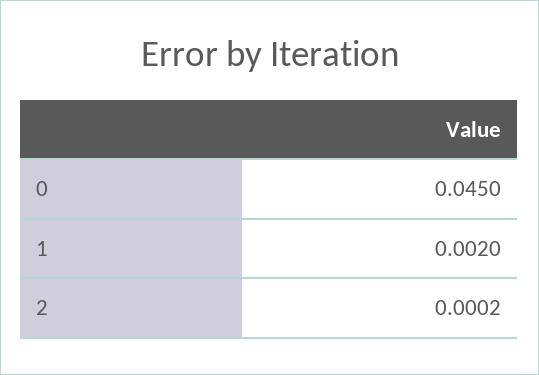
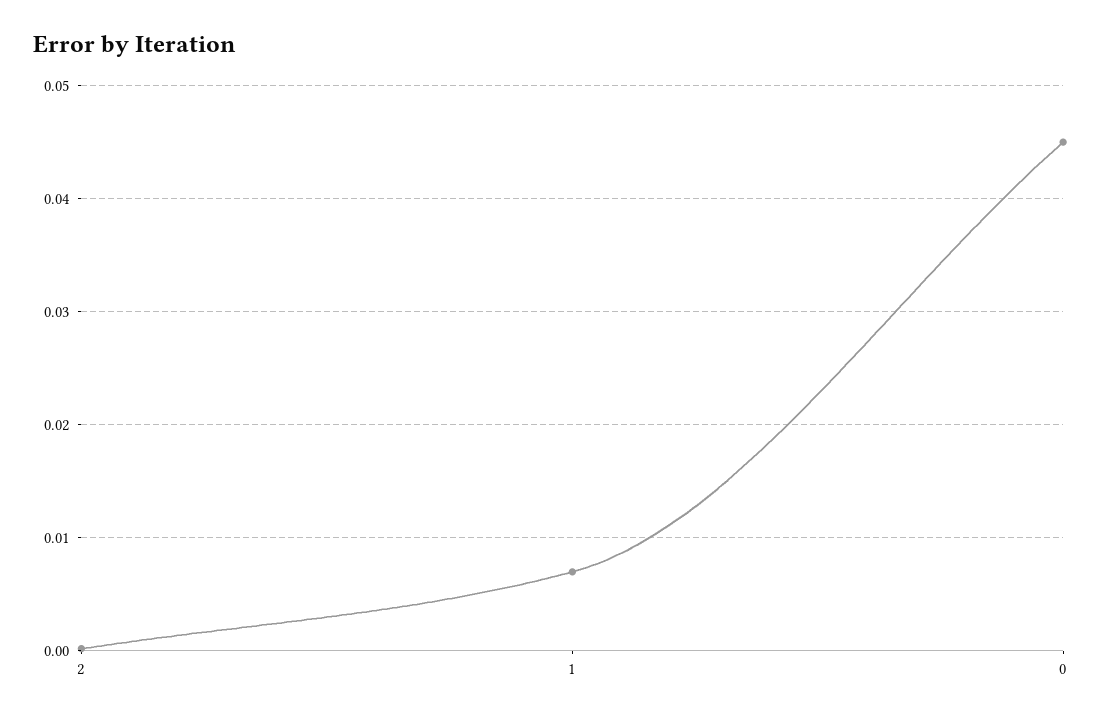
  {
    "0": 0.045,
-   "1": 0.002,
+   "1": 0.007,
    "2": 0.0002
  }

